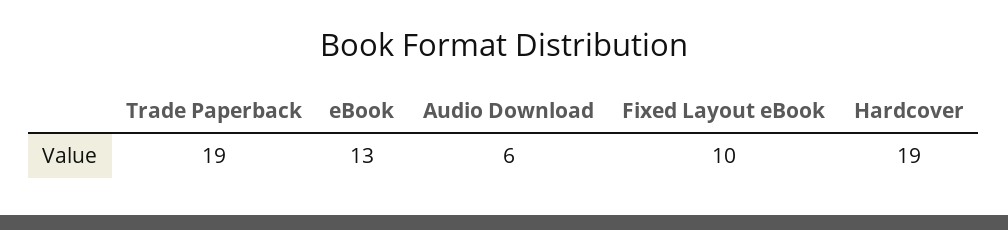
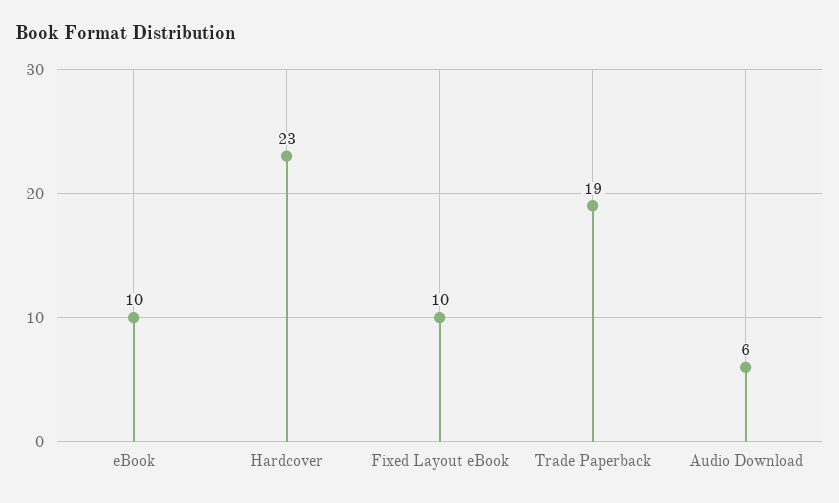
  {
    "Trade Paperback": 19,
-   "eBook": 13,
+   "eBook": 10,
    "Audio Download": 6,
    "Fixed Layout eBook": 10,
-   "Hardcover": 19
+   "Hardcover": 23
  }

